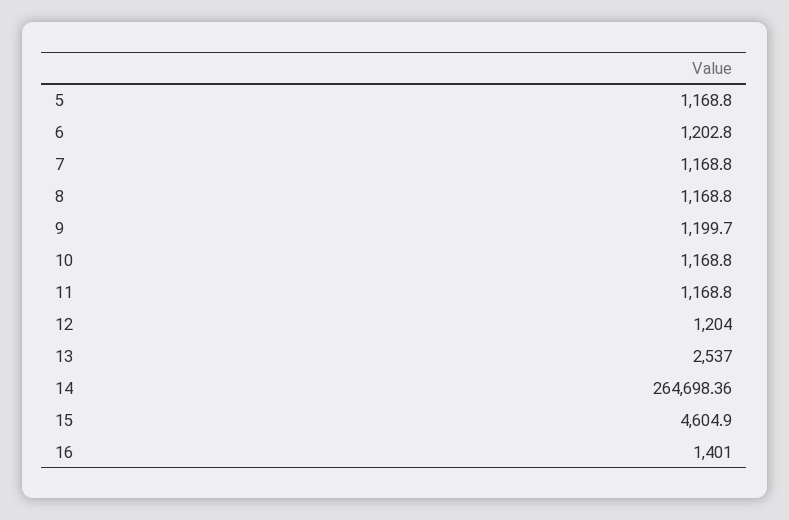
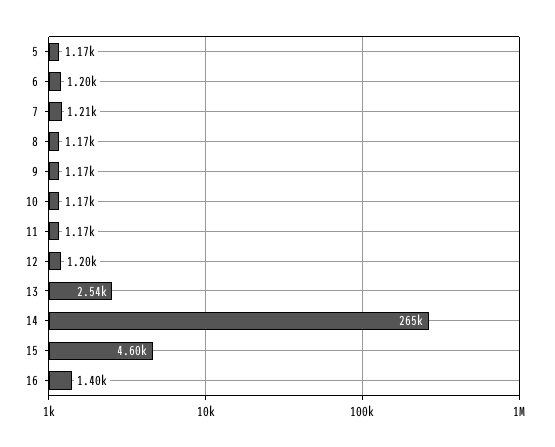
  {
    "5": 1168.8,
    "6": 1202.8,
-   "7": 1168.8,
+   "7": 1210,
    "8": 1168.8,
-   "9": 1199.7,
+   "9": 1170,
    "10": 1168.8,
    "11": 1168.8,
    "12": 1204,
    "13": 2537,
    "14": 264698.36,
    "15": 4604.9,
    "16": 1401
  }

